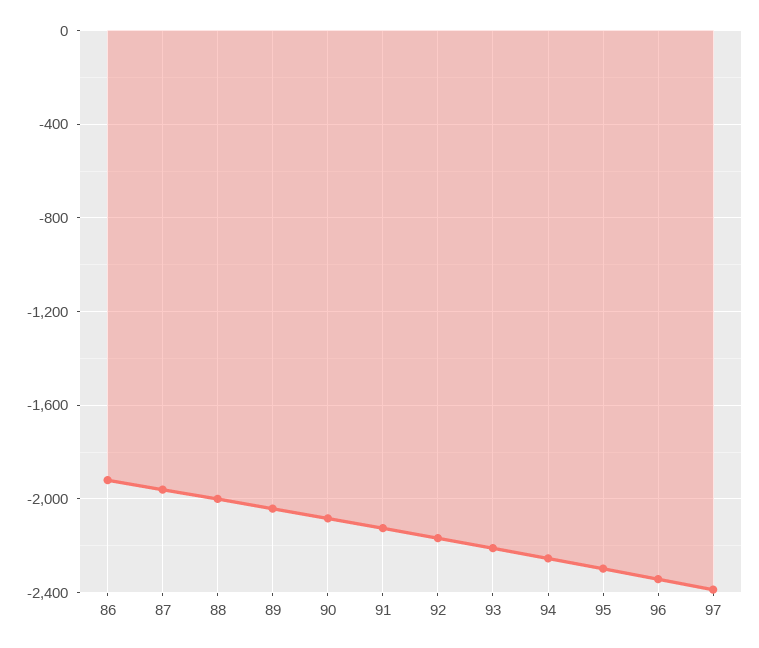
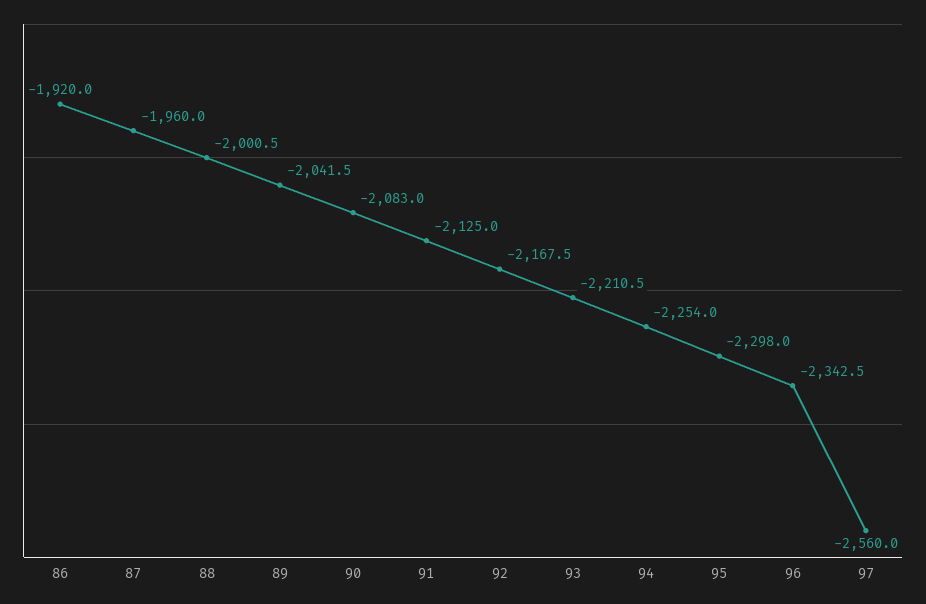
  {
    "86": -1920,
    "87": -1960,
    "88": -2000.5,
    "89": -2041.5,
    "90": -2083,
    "91": -2125,
    "92": -2167.5,
    "93": -2210.5,
    "94": -2254,
    "95": -2298,
    "96": -2342.5,
-   "97": -2400
+   "97": -2560
  }

